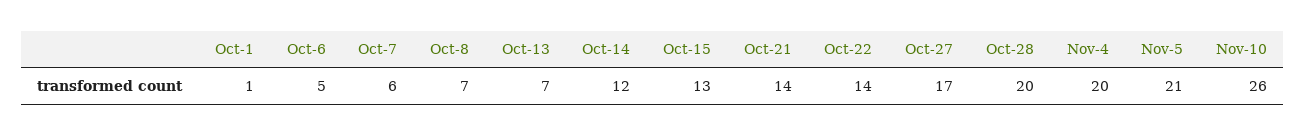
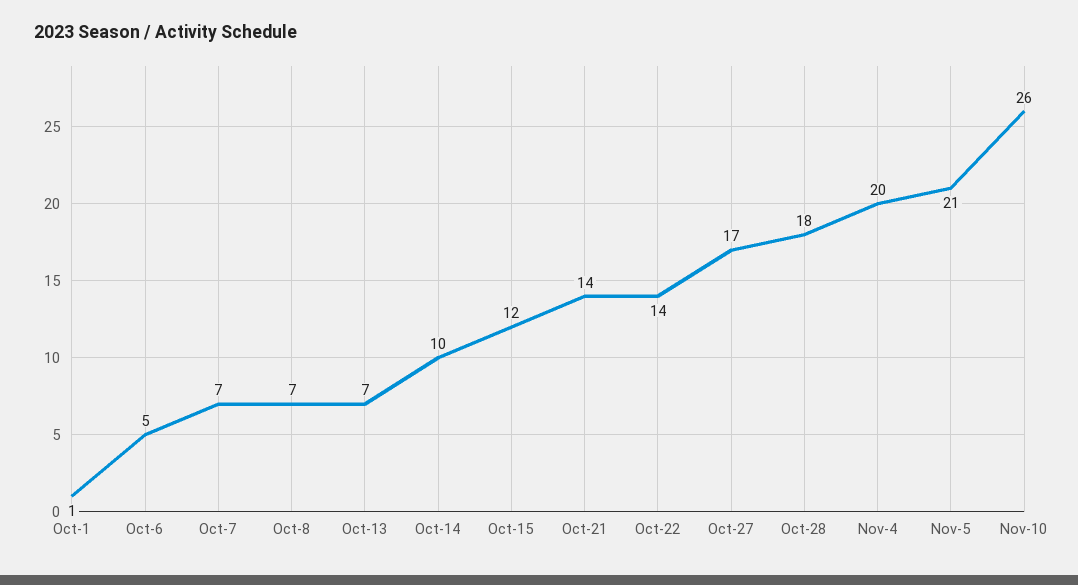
  {
    "Oct-1": 1,
    "Oct-6": 5,
-   "Oct-7": 6,
+   "Oct-7": 7,
    "Oct-8": 7,
    "Oct-13": 7,
-   "Oct-14": 12,
+   "Oct-14": 10,
-   "Oct-15": 13,
+   "Oct-15": 12,
    "Oct-21": 14,
    "Oct-22": 14,
    "Oct-27": 17,
-   "Oct-28": 20,
+   "Oct-28": 18,
    "Nov-4": 20,
    "Nov-5": 21,
    "Nov-10": 26
  }

